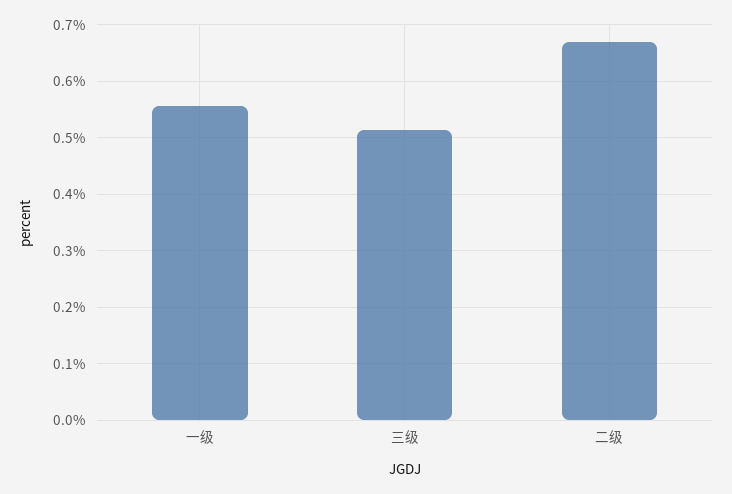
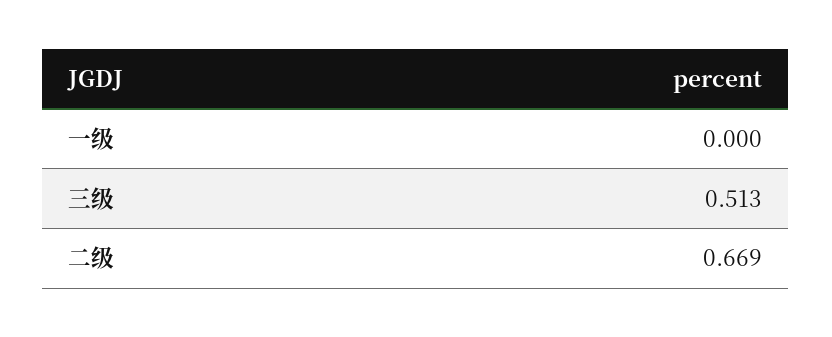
  {
-   "一级": 0.56,
+   "一级": 0,
    "三级": 0.513,
    "二级": 0.669
  }

